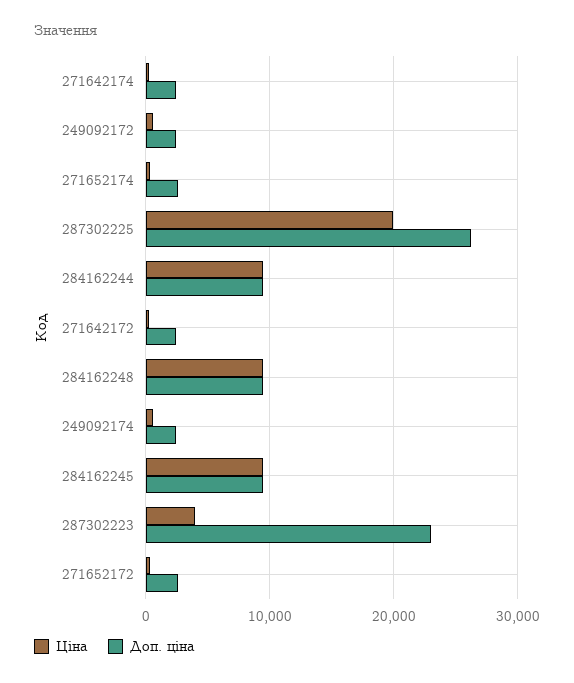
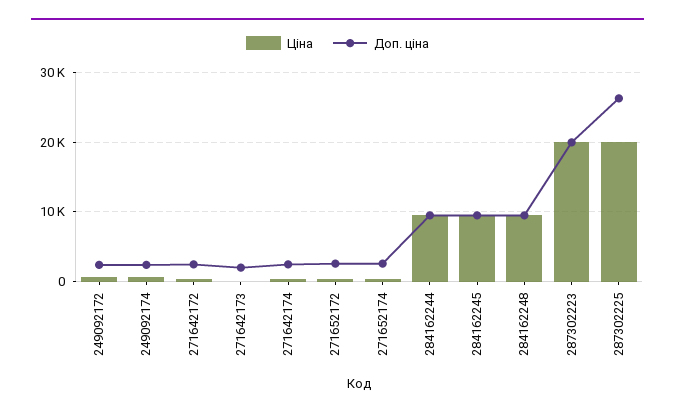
  {
    "Ціна": {
      "271642174": 0,
      "249092172": 1000,
      "271652174": 0,
      "287302225": 20000,
      "284162244": 9000,
      "271642172": 0,
      "284162248": 9000,
      "249092174": 1000,
      "284162245": 9000,
-     "287302223": 4000,
+     "287302223": 20000,
-     "271652172": 0
+     "271652172": 0,
+     "271642173": 0
    },
    "Доп. ціна": {
      "271642174": 2000,
      "249092172": 2000,
      "271652174": 3000,
      "287302225": 26000,
      "284162244": 9000,
      "271642172": 2000,
      "284162248": 9000,
      "249092174": 2000,
      "284162245": 9000,
-     "287302223": 23000,
+     "287302223": 20000,
-     "271652172": 3000
+     "271652172": 3000,
+     "271642173": 2000
    }
  }

